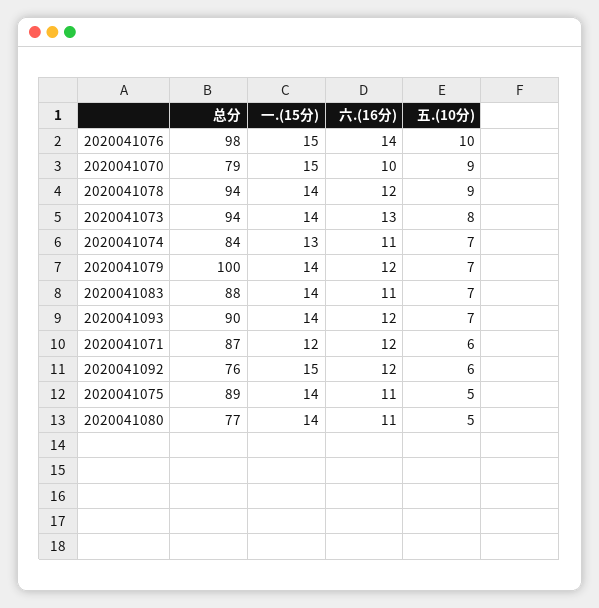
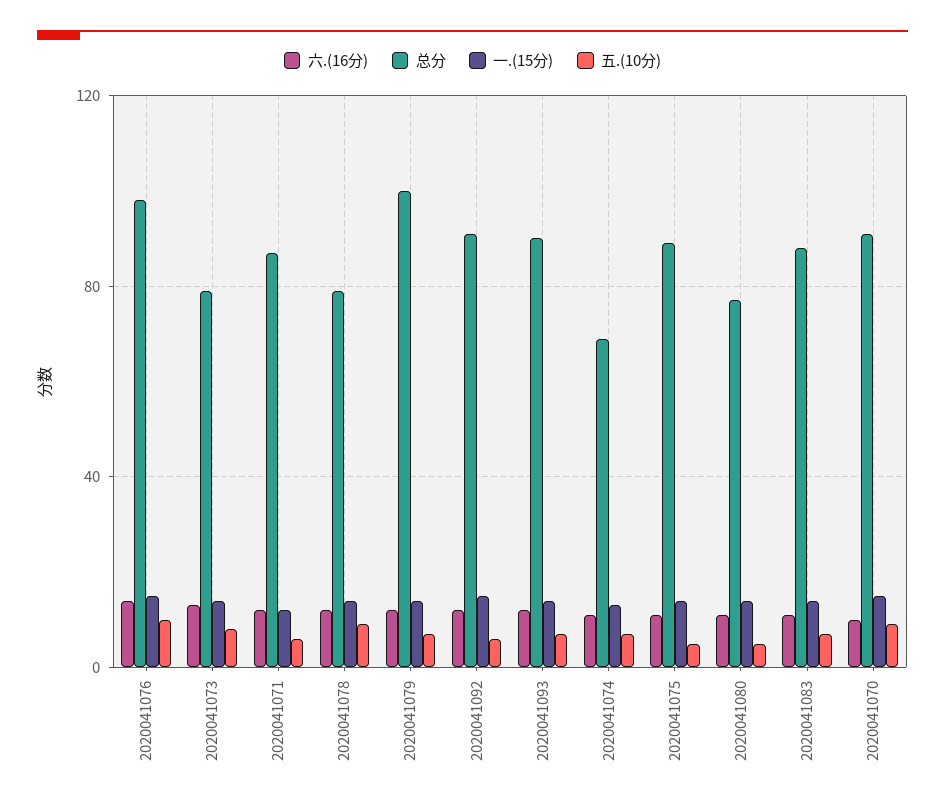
  {
    "总分": {
      "2020041076": 98,
-     "2020041070": 79,
+     "2020041070": 90,
-     "2020041078": 94,
+     "2020041078": 80,
-     "2020041073": 94,
+     "2020041073": 80,
-     "2020041074": 84,
+     "2020041074": 70,
      "2020041079": 100,
      "2020041083": 88,
      "2020041093": 90,
      "2020041071": 87,
-     "2020041092": 76,
+     "2020041092": 90,
      "2020041075": 89,
      "2020041080": 77
    },
    "一.(15分)": {
      "2020041076": 15,
      "2020041070": 15,
      "2020041078": 14,
      "2020041073": 14,
      "2020041074": 13,
      "2020041079": 14,
      "2020041083": 14,
      "2020041093": 14,
      "2020041071": 12,
      "2020041092": 15,
      "2020041075": 14,
      "2020041080": 14
    },
    "六.(16分)": {
      "2020041076": 14,
      "2020041070": 10,
      "2020041078": 12,
      "2020041073": 13,
      "2020041074": 11,
      "2020041079": 12,
      "2020041083": 11,
      "2020041093": 12,
      "2020041071": 12,
      "2020041092": 12,
      "2020041075": 11,
      "2020041080": 11
    },
    "五.(10分)": {
      "2020041076": 10,
      "2020041070": 9,
      "2020041078": 9,
      "2020041073": 8,
      "2020041074": 7,
      "2020041079": 7,
      "2020041083": 7,
      "2020041093": 7,
      "2020041071": 6,
      "2020041092": 6,
      "2020041075": 5,
      "2020041080": 5
    }
  }

